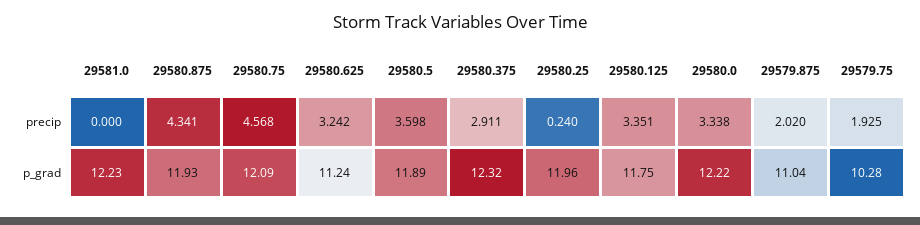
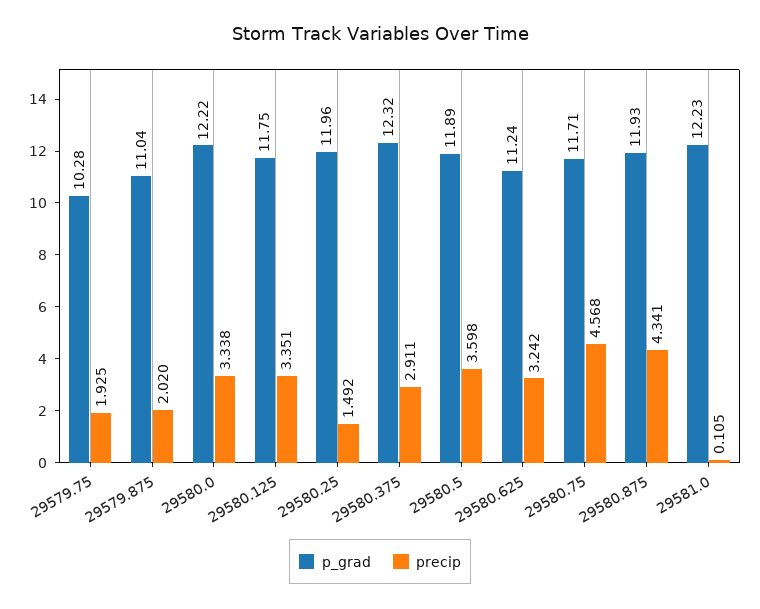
  {
    "precip": {
-     "29581.0": 0,
+     "29581.0": 0.105,
      "29580.875": 4.341,
      "29580.75": 4.568,
      "29580.625": 3.242,
      "29580.5": 3.598,
      "29580.375": 2.911,
-     "29580.25": 0.24,
+     "29580.25": 1.492,
      "29580.125": 3.351,
      "29580.0": 3.338,
      "29579.875": 2.02,
      "29579.75": 1.925
    },
    "p_grad": {
      "29581.0": 12.23,
      "29580.875": 11.93,
-     "29580.75": 12.09,
+     "29580.75": 11.71,
      "29580.625": 11.24,
      "29580.5": 11.89,
      "29580.375": 12.32,
      "29580.25": 11.96,
      "29580.125": 11.75,
      "29580.0": 12.22,
      "29579.875": 11.04,
      "29579.75": 10.28
    }
  }

